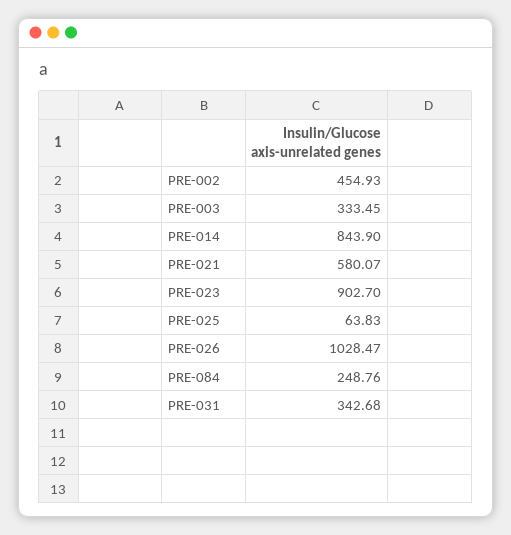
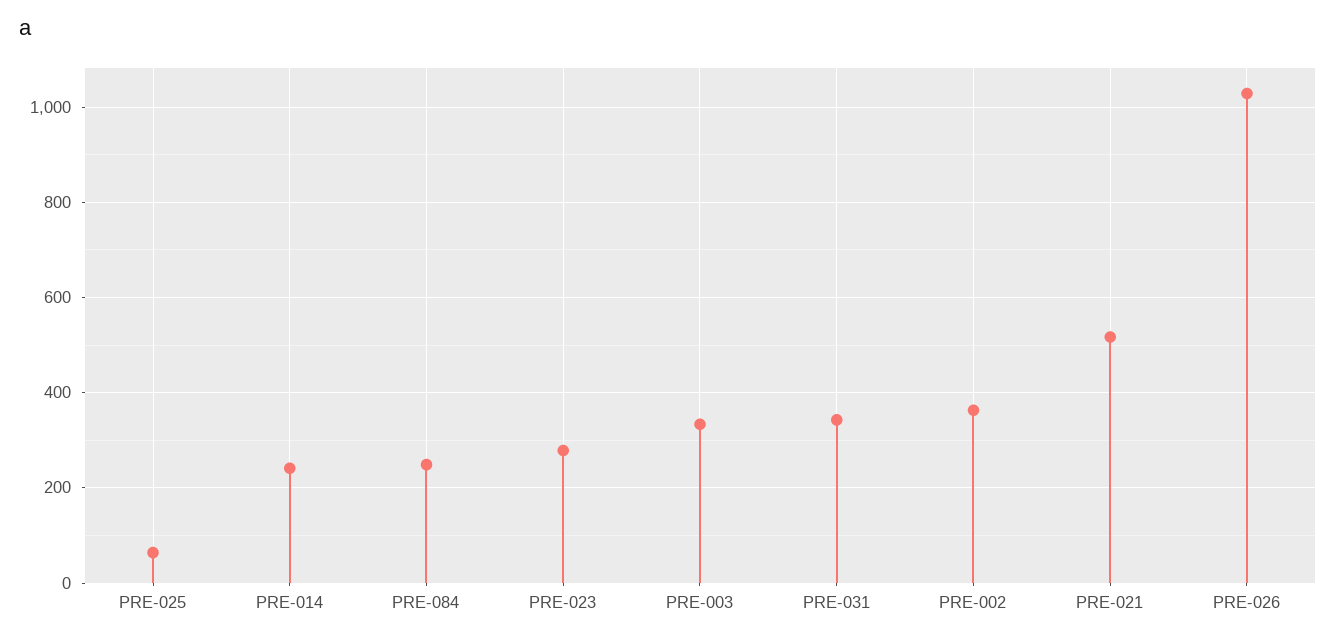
  {
-   "PRE-002": 454.93,
+   "PRE-002": 360,
    "PRE-003": 333.45,
-   "PRE-014": 843.9,
+   "PRE-014": 240,
-   "PRE-021": 580.07,
+   "PRE-021": 520,
-   "PRE-023": 902.7,
+   "PRE-023": 280,
    "PRE-025": 63.83,
    "PRE-026": 1028.47,
    "PRE-084": 248.76,
    "PRE-031": 342.68
  }

